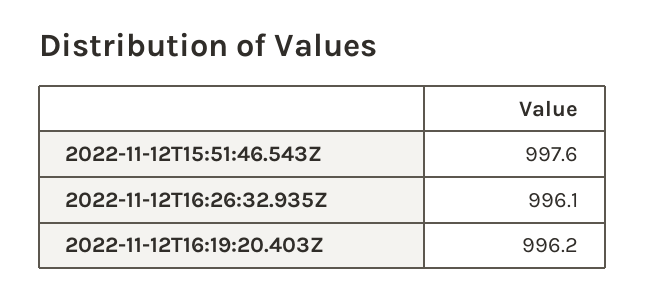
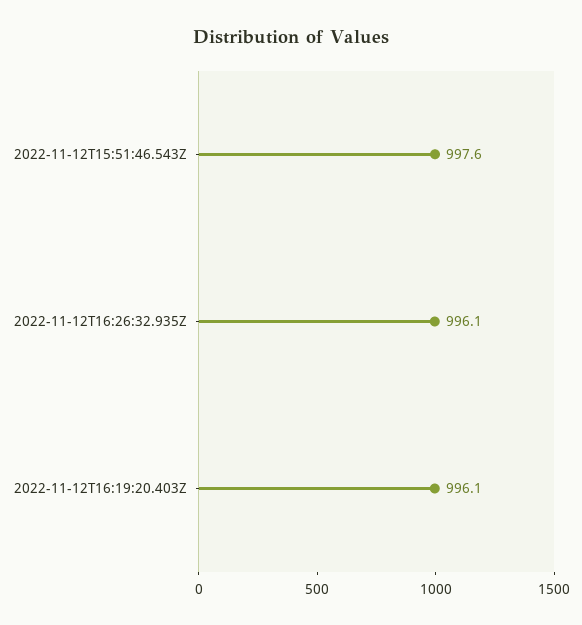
  {
    "2022-11-12T15:51:46.543Z": 997.6,
    "2022-11-12T16:26:32.935Z": 996.1,
-   "2022-11-12T16:19:20.403Z": 996.2
+   "2022-11-12T16:19:20.403Z": 996.1
  }

